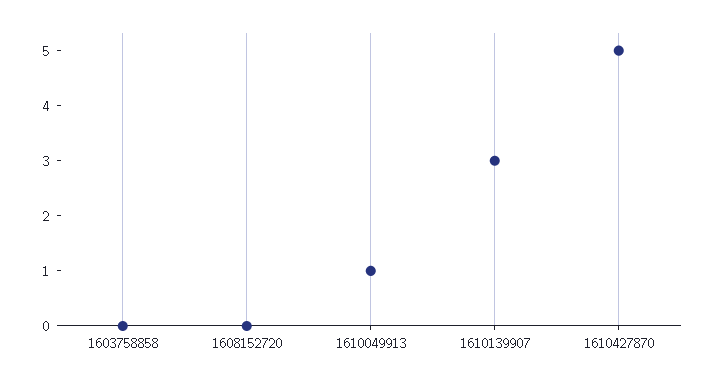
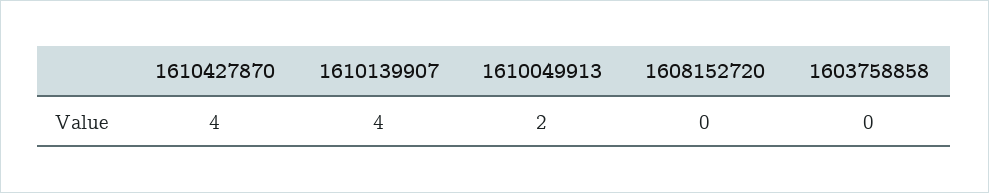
  {
    "1603758858": 0,
    "1608152720": 0,
-   "1610049913": 1,
+   "1610049913": 2,
-   "1610139907": 3,
+   "1610139907": 4,
-   "1610427870": 5
+   "1610427870": 4
  }

